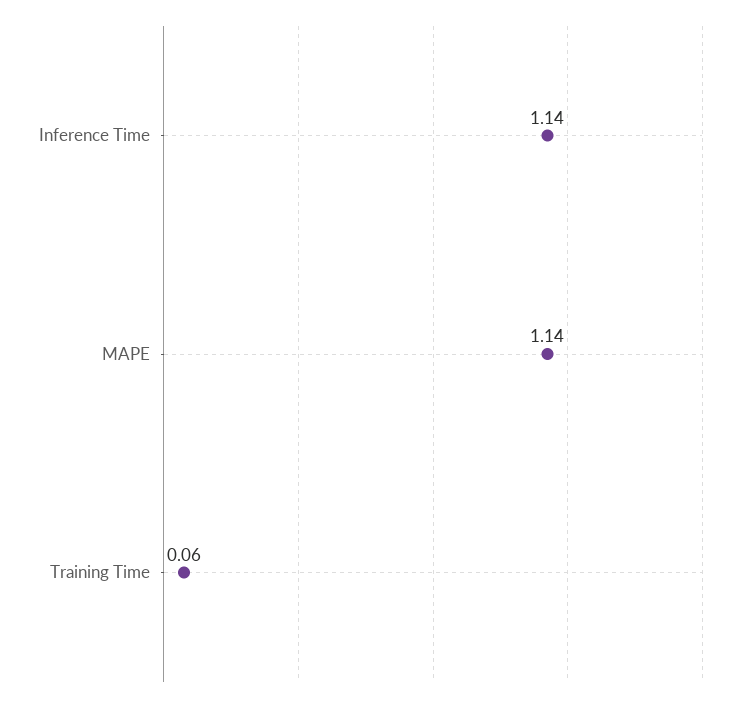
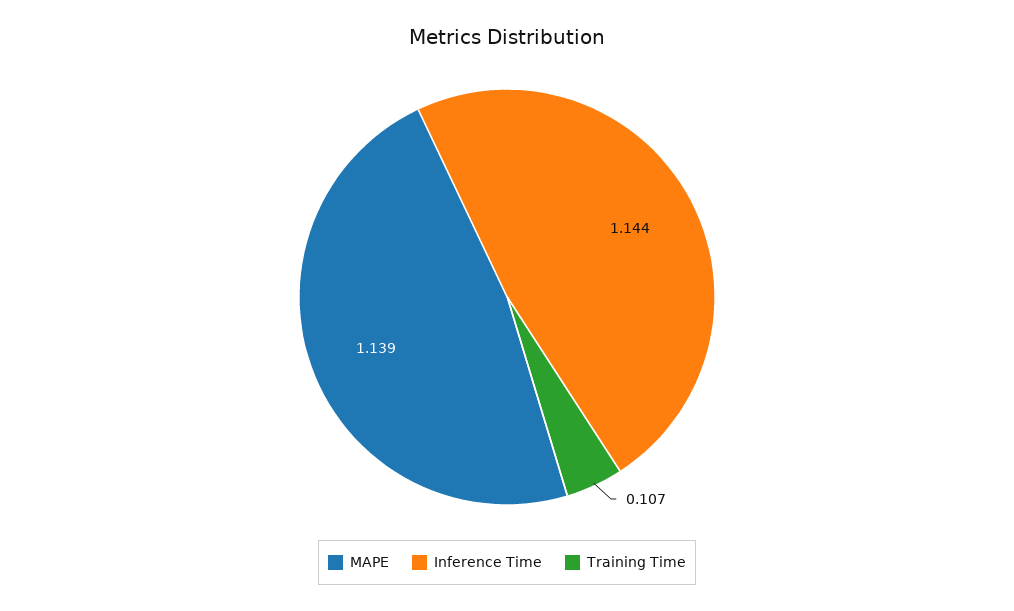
  {
    "Inference Time": 1.144,
    "MAPE": 1.139,
-   "Training Time": 0.06
+   "Training Time": 0.107
  }

